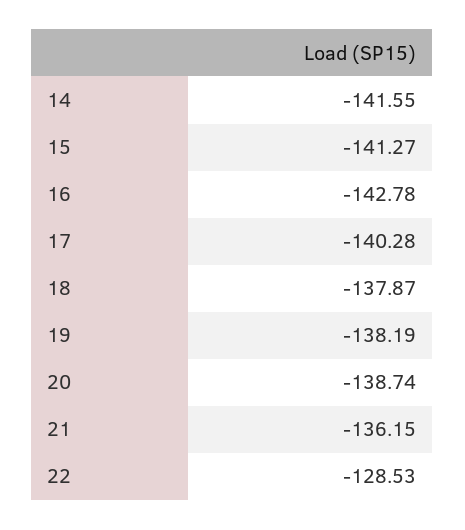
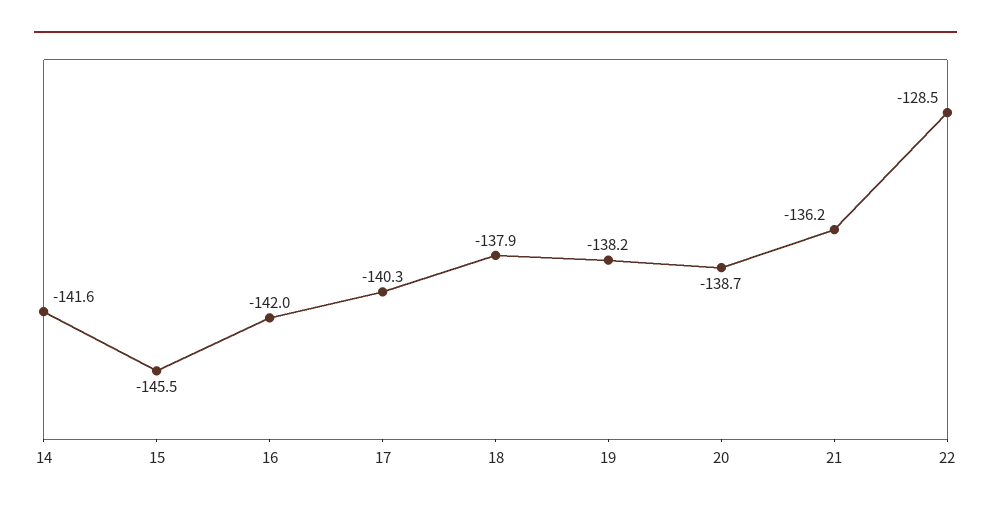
  {
    "14": -141.55,
-   "15": -141.27,
+   "15": -145.5,
-   "16": -142.78,
+   "16": -142,
    "17": -140.28,
    "18": -137.87,
    "19": -138.19,
    "20": -138.74,
    "21": -136.15,
    "22": -128.53
  }

